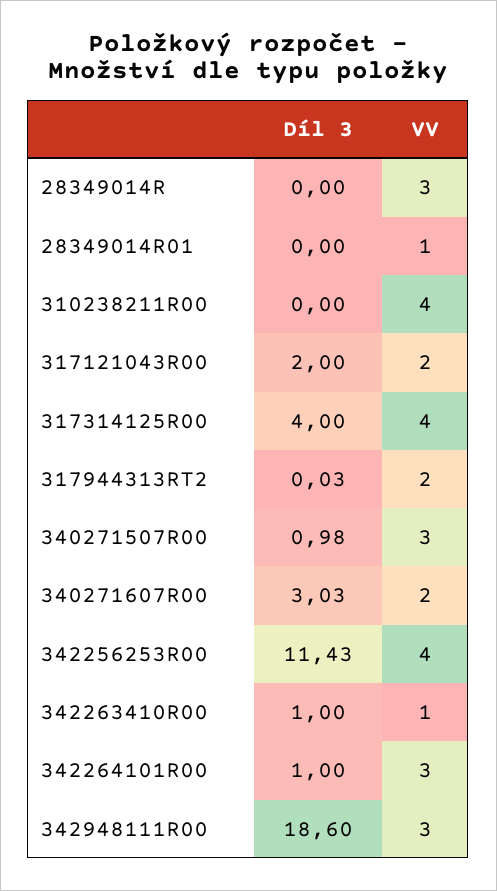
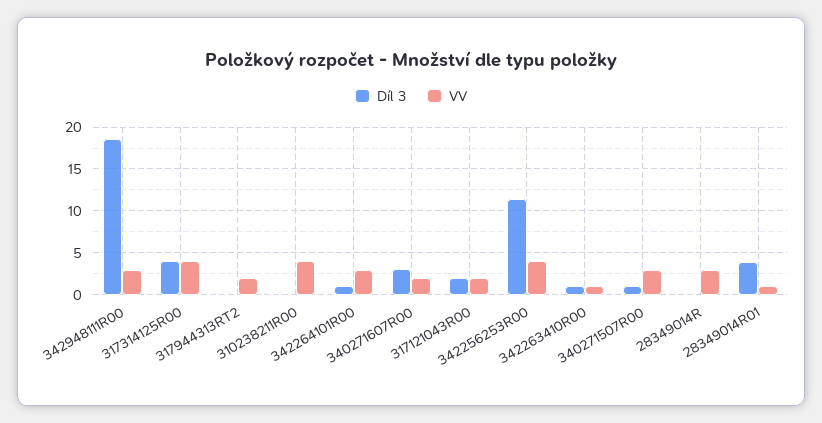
  {
    "Díl 3": {
      "28349014R": 0,
-     "28349014R01": 0,
+     "28349014R01": 4,
      "310238211R00": 0,
      "317121043R00": 2,
      "317314125R00": 4,
      "317944313RT2": 0.03,
      "340271507R00": 0.98,
      "340271607R00": 3.03,
      "342256253R00": 11.43,
      "342263410R00": 1,
      "342264101R00": 1,
      "342948111R00": 18.6
    },
    "VV": {
      "28349014R": 3,
      "28349014R01": 1,
      "310238211R00": 4,
      "317121043R00": 2,
      "317314125R00": 4,
      "317944313RT2": 2,
      "340271507R00": 3,
      "340271607R00": 2,
      "342256253R00": 4,
      "342263410R00": 1,
      "342264101R00": 3,
      "342948111R00": 3
    }
  }

